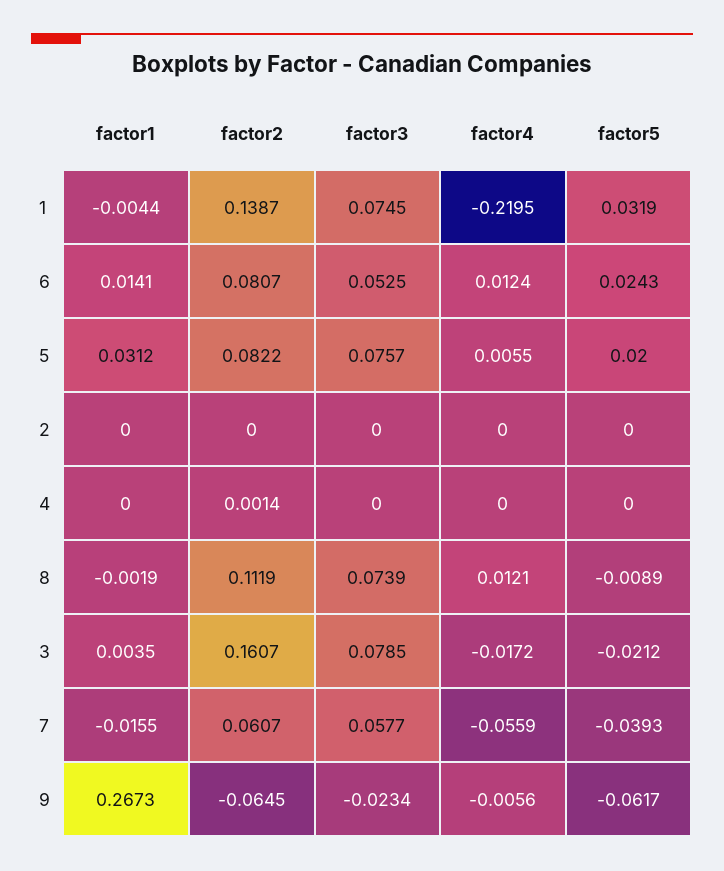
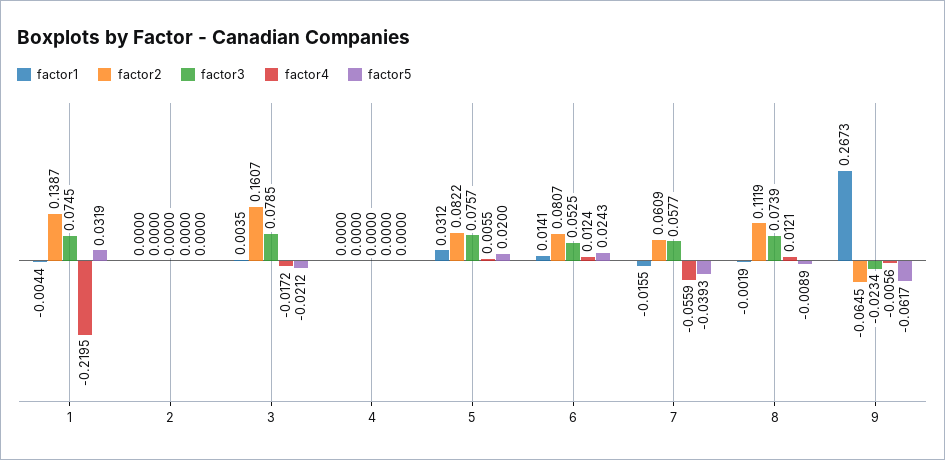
  {
    "factor1": {
      "1": -0.0044,
      "6": 0.0141,
      "5": 0.0312,
      "2": 0,
      "4": 0,
      "8": -0.0019,
      "3": 0.0035,
      "7": -0.0155,
      "9": 0.2673
    },
    "factor2": {
      "1": 0.1387,
      "6": 0.0807,
      "5": 0.0822,
      "2": 0,
-     "4": 0.0014,
+     "4": 0,
      "8": 0.1119,
      "3": 0.1607,
-     "7": 0.0607,
+     "7": 0.0609,
      "9": -0.0645
    },
    "factor3": {
      "1": 0.0745,
      "6": 0.0525,
      "5": 0.0757,
      "2": 0,
      "4": 0,
      "8": 0.0739,
      "3": 0.0785,
      "7": 0.0577,
      "9": -0.0234
    },
    "factor4": {
      "1": -0.2195,
      "6": 0.0124,
      "5": 0.0055,
      "2": 0,
      "4": 0,
      "8": 0.0121,
      "3": -0.0172,
      "7": -0.0559,
      "9": -0.0056
    },
    "factor5": {
      "1": 0.0319,
      "6": 0.0243,
      "5": 0.02,
      "2": 0,
      "4": 0,
      "8": -0.0089,
      "3": -0.0212,
      "7": -0.0393,
      "9": -0.0617
    }
  }

